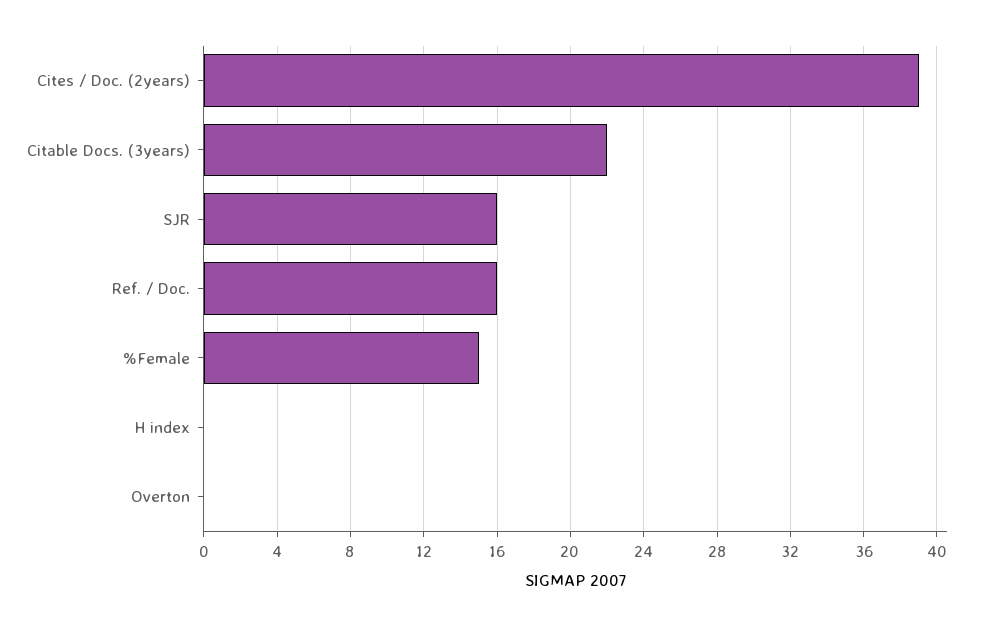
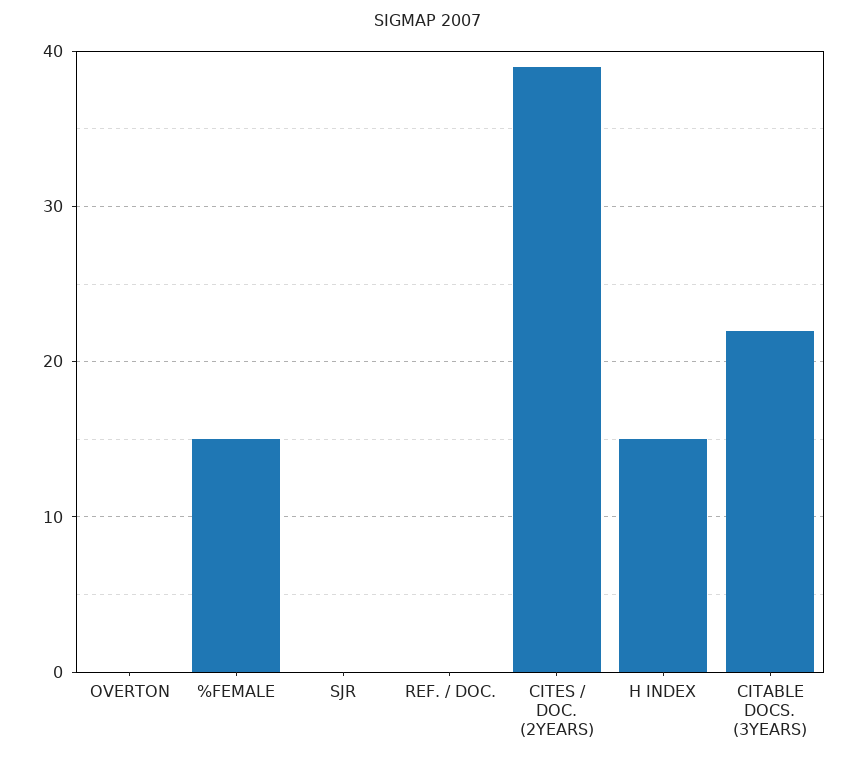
  {
    "Cites / Doc. (2years)": 39,
    "Citable Docs. (3years)": 22,
-   "SJR": 16,
+   "SJR": 0,
-   "Ref. / Doc.": 16,
+   "Ref. / Doc.": 0,
    "%Female": 15,
-   "H index": 0,
+   "H index": 15,
    "Overton": 0
  }

